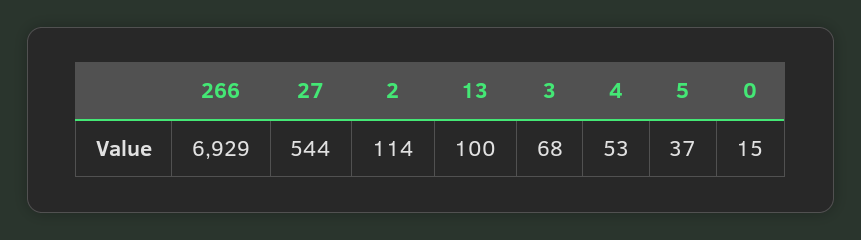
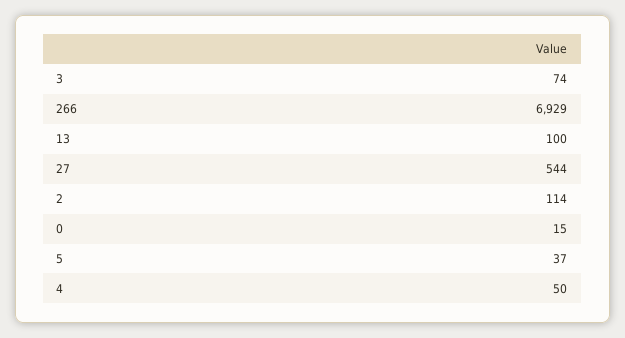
  {
    "266": 6929,
    "27": 544,
    "2": 114,
    "13": 100,
-   "3": 68,
+   "3": 74,
-   "4": 53,
+   "4": 50,
    "5": 37,
    "0": 15
  }

